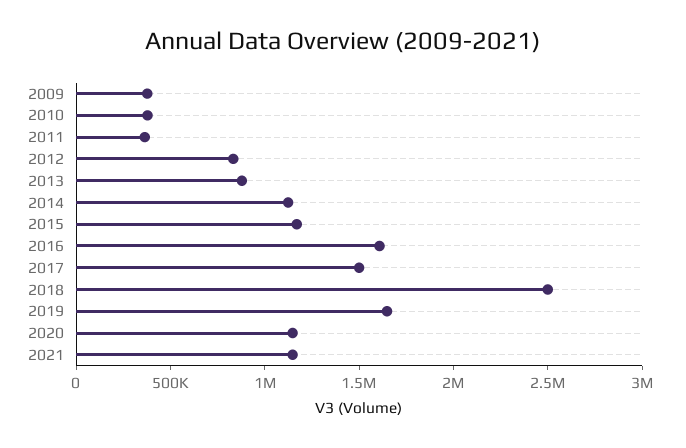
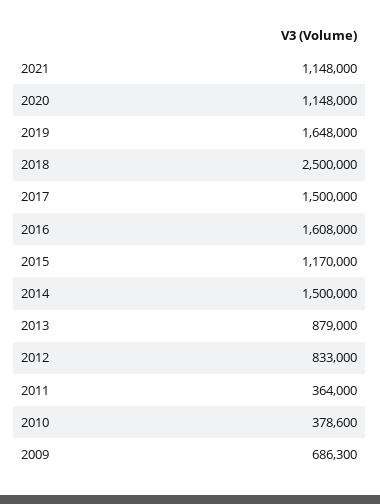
  {
-   "2009": 400000,
+   "2009": 686300,
    "2010": 378600,
    "2011": 364000,
    "2012": 833000,
    "2013": 879000,
-   "2014": 1100000,
+   "2014": 1500000,
    "2015": 1170000,
    "2016": 1608000,
    "2017": 1500000,
    "2018": 2500000,
    "2019": 1648000,
    "2020": 1148000,
    "2021": 1148000
  }

